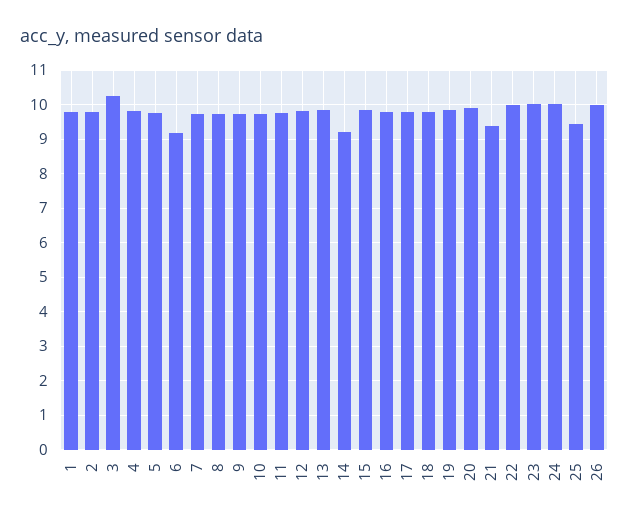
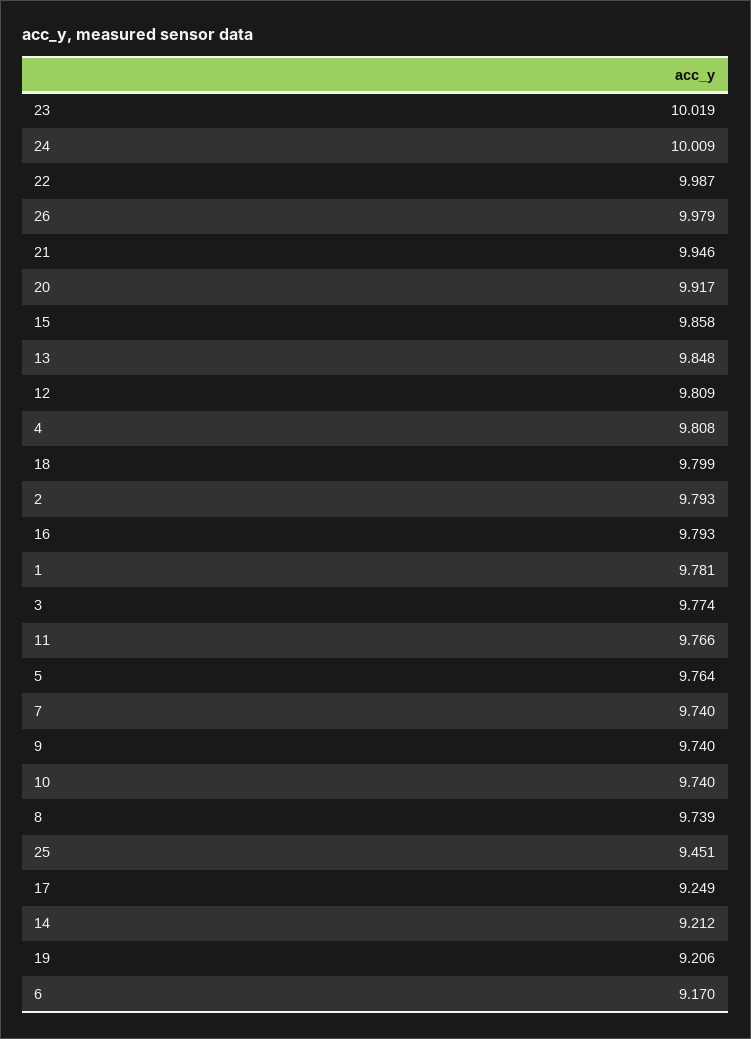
  {
    "1": 9.781,
    "2": 9.793,
-   "3": 10.2,
+   "3": 9.774,
    "4": 9.808,
    "5": 9.764,
    "6": 9.17,
    "7": 9.74,
    "8": 9.739,
    "9": 9.74,
    "10": 9.74,
    "11": 9.766,
    "12": 9.809,
    "13": 9.848,
    "14": 9.212,
    "15": 9.858,
    "16": 9.793,
-   "17": 9.8,
+   "17": 9.249,
    "18": 9.799,
-   "19": 9.8,
+   "19": 9.206,
    "20": 9.917,
-   "21": 9.4,
+   "21": 9.946,
    "22": 9.987,
    "23": 10.019,
    "24": 10.009,
    "25": 9.451,
    "26": 9.979
  }

